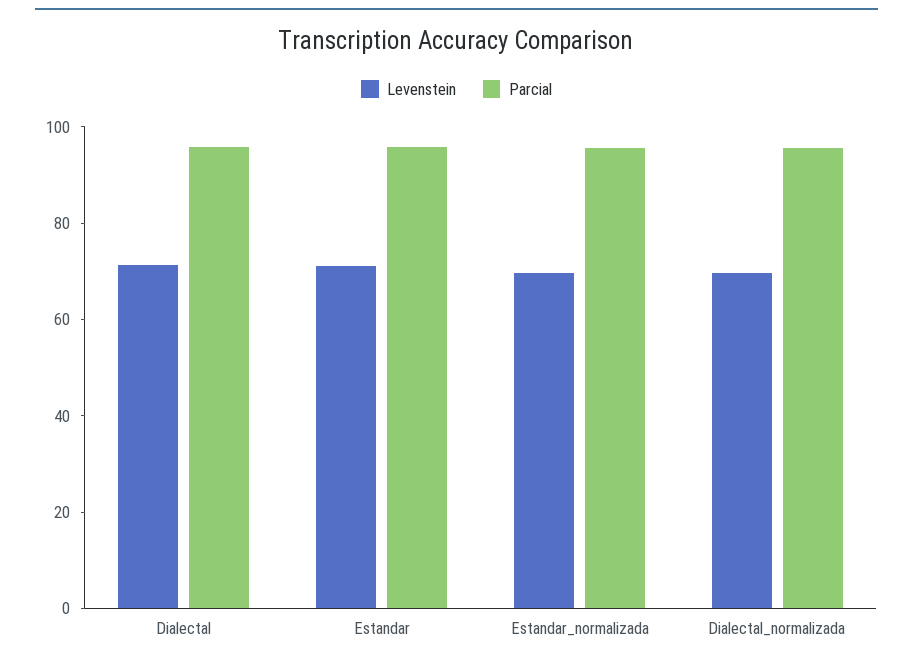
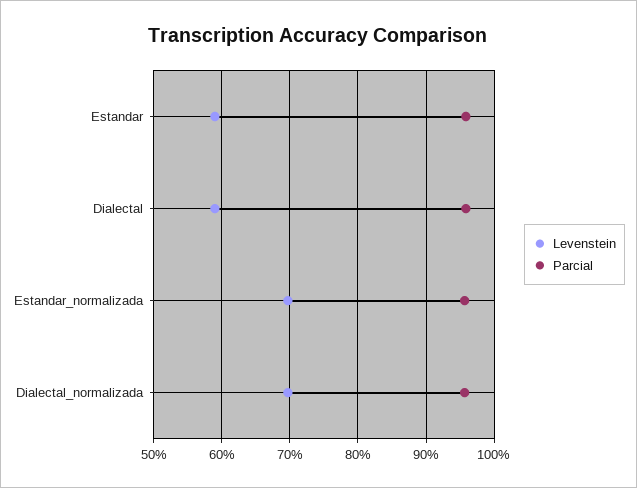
  {
    "Levenstein": {
-     "Dialectal": 70,
+     "Dialectal": 59,
-     "Estandar": 70,
+     "Estandar": 59,
      "Estandar_normalizada": 70,
      "Dialectal_normalizada": 70
    },
    "Parcial": {
      "Dialectal": 96,
      "Estandar": 96,
      "Estandar_normalizada": 96,
      "Dialectal_normalizada": 96
    }
  }

